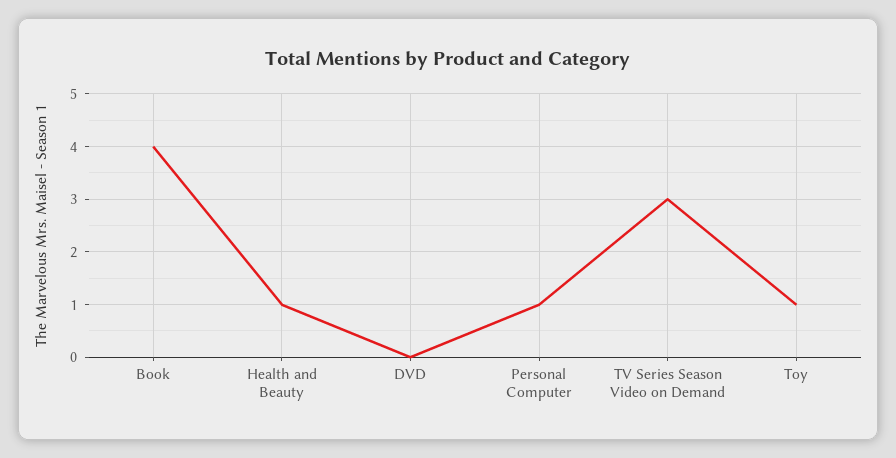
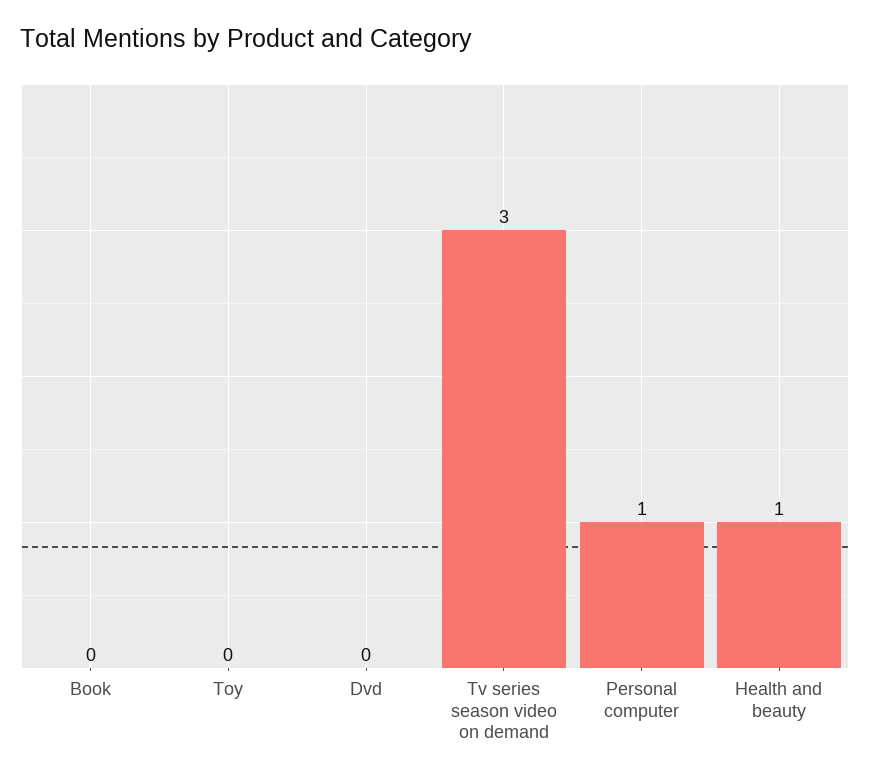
  {
-   "Book": 4,
+   "Book": 0,
    "Health and Beauty": 1,
    "DVD": 0,
    "Personal Computer": 1,
    "TV Series Season Video on Demand": 3,
-   "Toy": 1
+   "Toy": 0
  }

